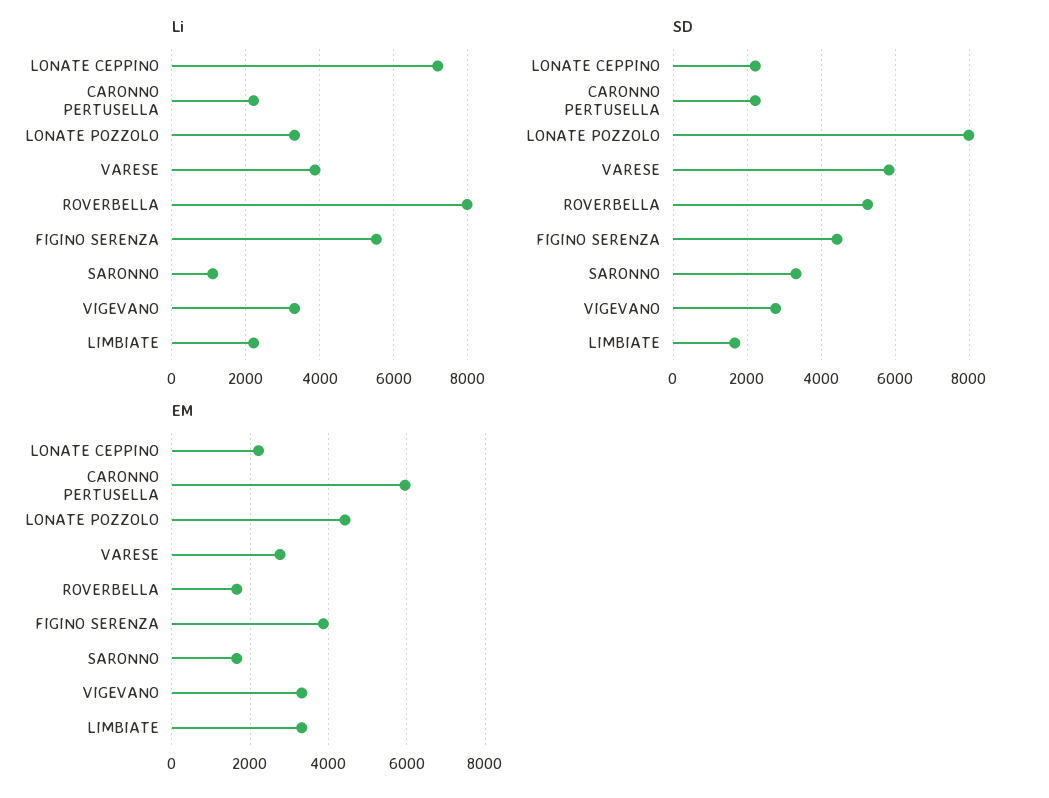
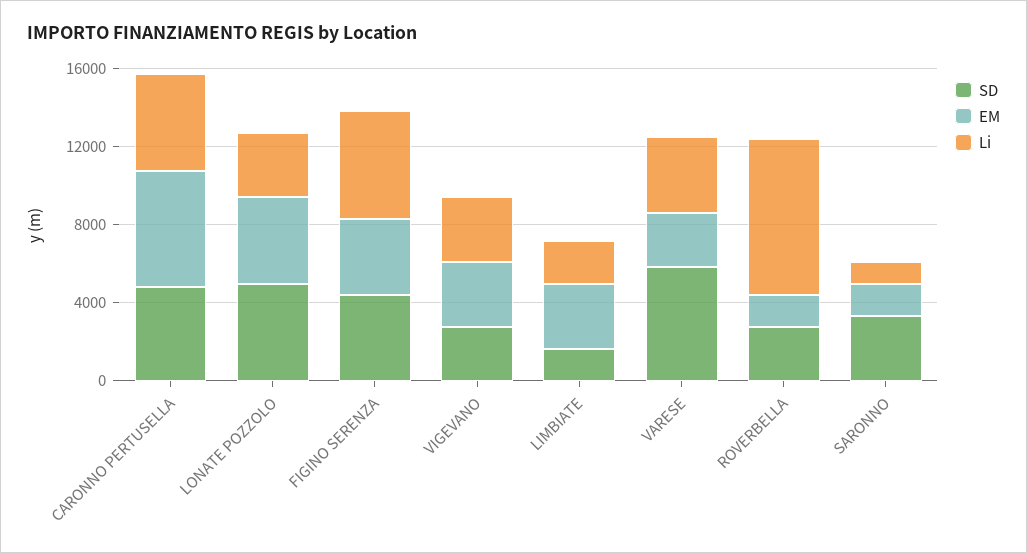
  {
    "Li": {
-     "LONATE CEPPINO": 7200,
-     "CARONNO PERTUSELLA": 2200,
+     "CARONNO PERTUSELLA": 5000,
      "LONATE POZZOLO": 3400,
      "VARESE": 3800,
      "ROVERBELLA": 8000,
      "FIGINO SERENZA": 5600,
      "SARONNO": 1200,
      "VIGEVANO": 3400,
      "LIMBIATE": 2200
    },
    "SD": {
-     "LONATE CEPPINO": 2200,
-     "CARONNO PERTUSELLA": 2200,
+     "CARONNO PERTUSELLA": 5000,
-     "LONATE POZZOLO": 8000,
+     "LONATE POZZOLO": 5000,
      "VARESE": 5800,
-     "ROVERBELLA": 5200,
+     "ROVERBELLA": 3000,
      "FIGINO SERENZA": 4400,
      "SARONNO": 3400,
      "VIGEVANO": 2800,
      "LIMBIATE": 1600
    },
    "EM": {
-     "LONATE CEPPINO": 2200,
      "CARONNO PERTUSELLA": 6000,
      "LONATE POZZOLO": 4400,
      "VARESE": 2800,
      "ROVERBELLA": 1600,
      "FIGINO SERENZA": 3800,
      "SARONNO": 1600,
      "VIGEVANO": 3400,
      "LIMBIATE": 3400
    }
  }

